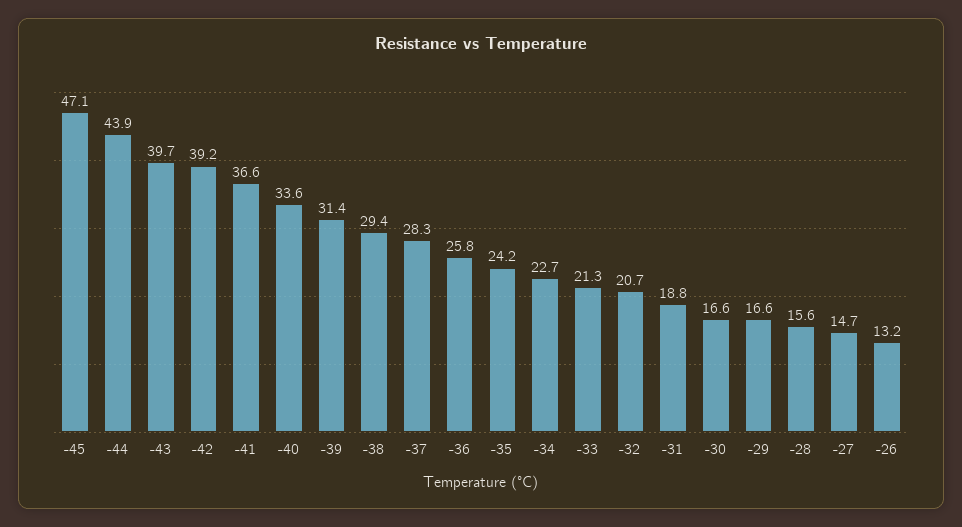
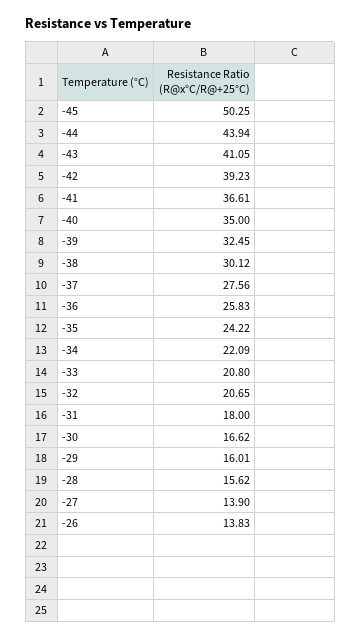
  {
-   "-45": 47.1,
+   "-45": 50.25,
    "-44": 43.94,
-   "-43": 39.7,
+   "-43": 41.05,
    "-42": 39.23,
    "-41": 36.61,
-   "-40": 33.6,
+   "-40": 35,
-   "-39": 31.4,
+   "-39": 32.45,
-   "-38": 29.4,
+   "-38": 30.12,
-   "-37": 28.3,
+   "-37": 27.56,
    "-36": 25.83,
    "-35": 24.22,
-   "-34": 22.7,
+   "-34": 22.09,
-   "-33": 21.3,
+   "-33": 20.8,
    "-32": 20.65,
-   "-31": 18.8,
+   "-31": 18,
    "-30": 16.62,
-   "-29": 16.6,
+   "-29": 16.01,
    "-28": 15.62,
-   "-27": 14.7,
+   "-27": 13.9,
-   "-26": 13.2
+   "-26": 13.83
  }

